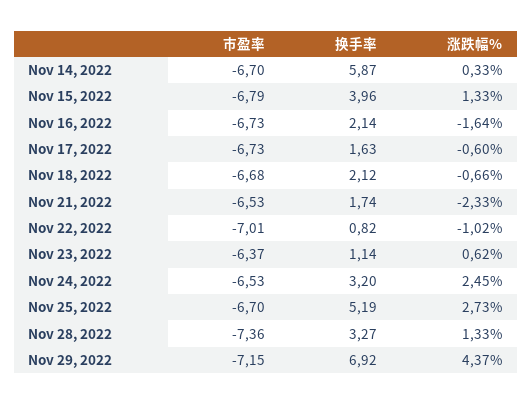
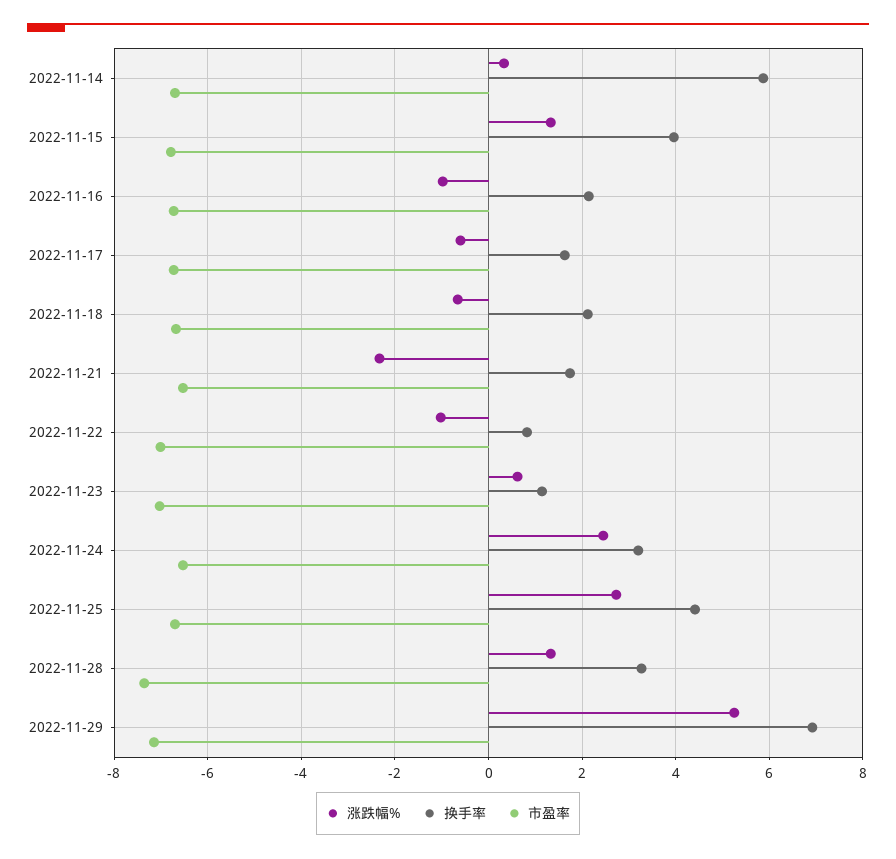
  {
    "市盈率": {
      "Nov 14, 2022": -6.7,
      "Nov 15, 2022": -6.79,
      "Nov 16, 2022": -6.73,
      "Nov 17, 2022": -6.73,
      "Nov 18, 2022": -6.68,
      "Nov 21, 2022": -6.53,
      "Nov 22, 2022": -7.01,
-     "Nov 23, 2022": -6.37,
+     "Nov 23, 2022": -7,
      "Nov 24, 2022": -6.53,
      "Nov 25, 2022": -6.7,
      "Nov 28, 2022": -7.36,
      "Nov 29, 2022": -7.15
    },
    "换手率": {
      "Nov 14, 2022": 5.87,
      "Nov 15, 2022": 3.96,
      "Nov 16, 2022": 2.14,
      "Nov 17, 2022": 1.63,
      "Nov 18, 2022": 2.12,
      "Nov 21, 2022": 1.74,
      "Nov 22, 2022": 0.82,
      "Nov 23, 2022": 1.14,
      "Nov 24, 2022": 3.2,
-     "Nov 25, 2022": 5.19,
+     "Nov 25, 2022": 4.4,
      "Nov 28, 2022": 3.27,
      "Nov 29, 2022": 6.92
    },
    "涨跌幅%": {
      "Nov 14, 2022": 0.33,
      "Nov 15, 2022": 1.33,
-     "Nov 16, 2022": -1.64,
+     "Nov 16, 2022": -1,
      "Nov 17, 2022": -0.6,
      "Nov 18, 2022": -0.66,
      "Nov 21, 2022": -2.33,
      "Nov 22, 2022": -1.02,
      "Nov 23, 2022": 0.62,
      "Nov 24, 2022": 2.45,
      "Nov 25, 2022": 2.73,
      "Nov 28, 2022": 1.33,
-     "Nov 29, 2022": 4.37
+     "Nov 29, 2022": 5.2
    }
  }

